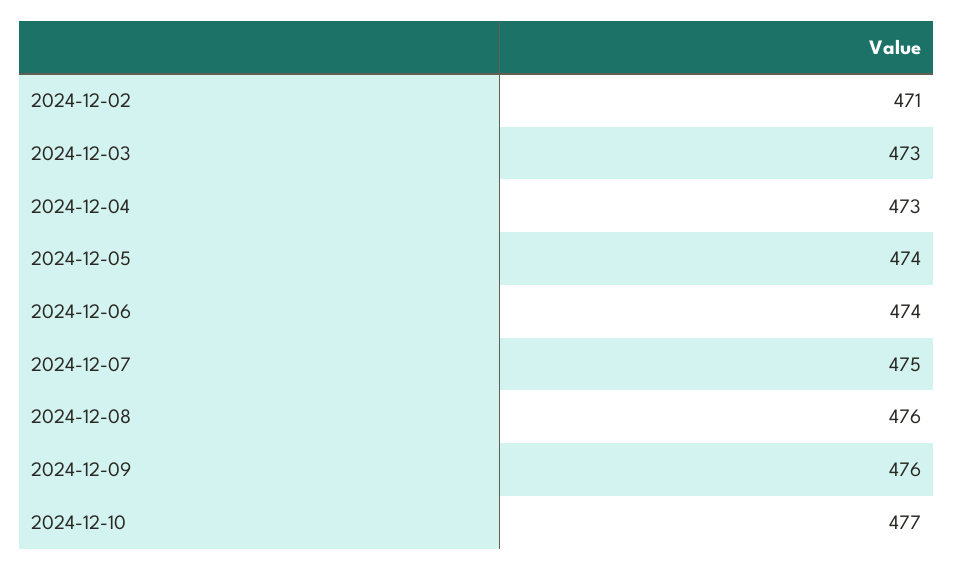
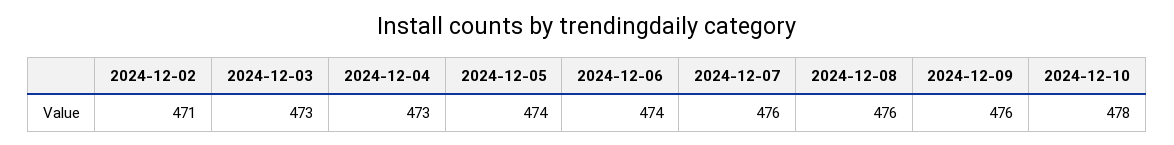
  {
    "2024-12-02": 471,
    "2024-12-03": 473,
    "2024-12-04": 473,
    "2024-12-05": 474,
    "2024-12-06": 474,
-   "2024-12-07": 475,
+   "2024-12-07": 476,
    "2024-12-08": 476,
    "2024-12-09": 476,
-   "2024-12-10": 477
+   "2024-12-10": 478
  }

